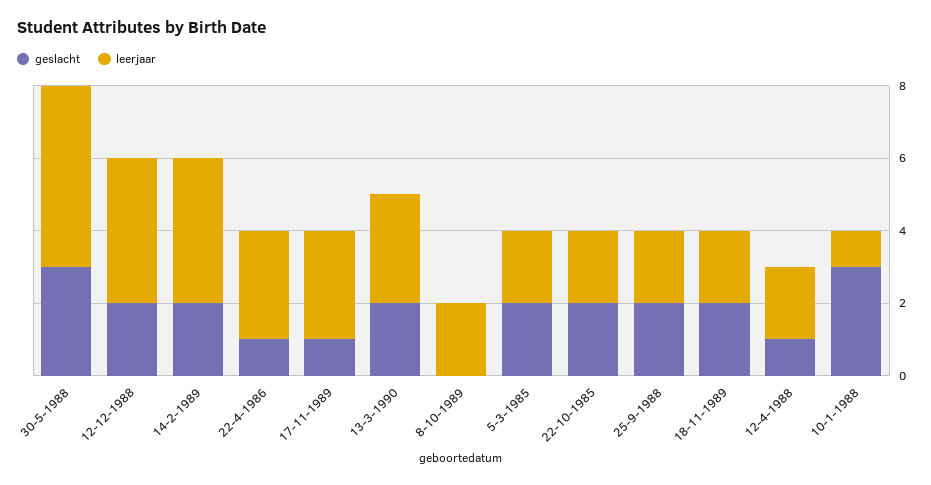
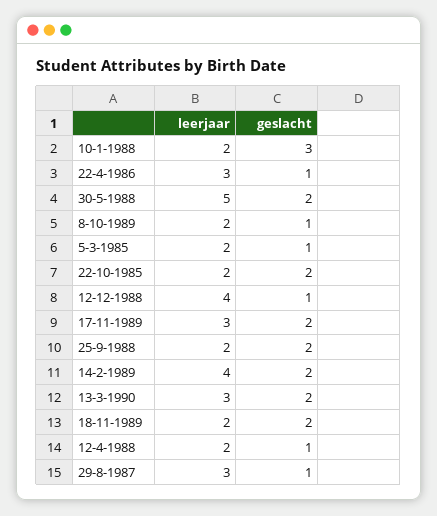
  {
    "geslacht": {
-     "30-5-1988": 3,
+     "30-5-1988": 2,
-     "12-12-1988": 2,
+     "12-12-1988": 1,
      "14-2-1989": 2,
      "22-4-1986": 1,
-     "17-11-1989": 1,
+     "17-11-1989": 2,
      "13-3-1990": 2,
-     "8-10-1989": 0,
+     "8-10-1989": 1,
-     "5-3-1985": 2,
+     "5-3-1985": 1,
      "22-10-1985": 2,
      "25-9-1988": 2,
      "18-11-1989": 2,
      "12-4-1988": 1,
-     "10-1-1988": 3
+     "10-1-1988": 3,
+     "29-8-1987": 1
    },
    "leerjaar": {
      "30-5-1988": 5,
      "12-12-1988": 4,
      "14-2-1989": 4,
      "22-4-1986": 3,
      "17-11-1989": 3,
      "13-3-1990": 3,
      "8-10-1989": 2,
      "5-3-1985": 2,
      "22-10-1985": 2,
      "25-9-1988": 2,
      "18-11-1989": 2,
      "12-4-1988": 2,
-     "10-1-1988": 1
+     "10-1-1988": 2,
+     "29-8-1987": 3
    }
  }

